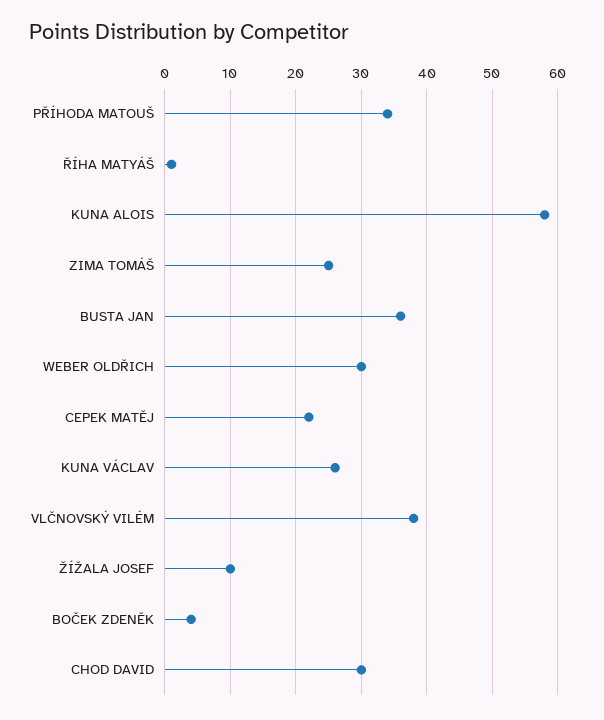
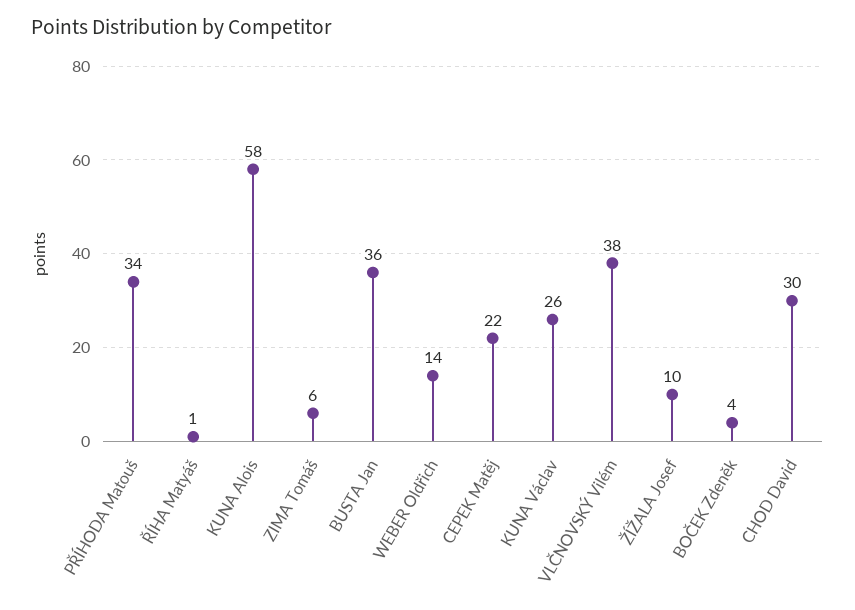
  {
    "PŘÍHODA MATOUŠ": 34,
    "ŘÍHA MATYÁŠ": 1,
    "KUNA ALOIS": 58,
-   "ZIMA TOMÁŠ": 25,
+   "ZIMA TOMÁŠ": 6,
    "BUSTA JAN": 36,
-   "WEBER OLDŘICH": 30,
+   "WEBER OLDŘICH": 14,
    "CEPEK MATĚJ": 22,
    "KUNA VÁCLAV": 26,
    "VLČNOVSKÝ VILÉM": 38,
    "ŽÍŽALA JOSEF": 10,
    "BOČEK ZDENĚK": 4,
    "CHOD DAVID": 30
  }

